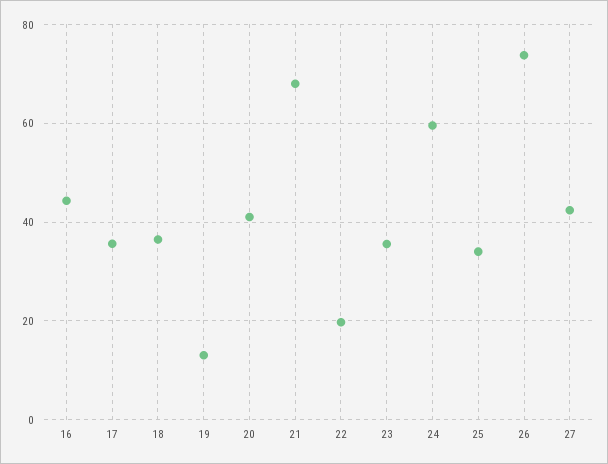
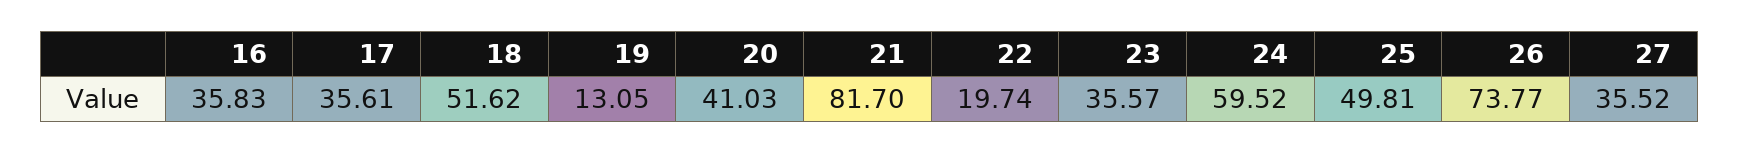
  {
-   "16": 44,
+   "16": 35.83,
    "17": 35.61,
-   "18": 36,
+   "18": 51.62,
    "19": 13.05,
    "20": 41.03,
-   "21": 68,
+   "21": 81.7,
    "22": 19.74,
    "23": 35.57,
    "24": 59.52,
-   "25": 34,
+   "25": 49.81,
    "26": 73.77,
-   "27": 42
+   "27": 35.52
  }

